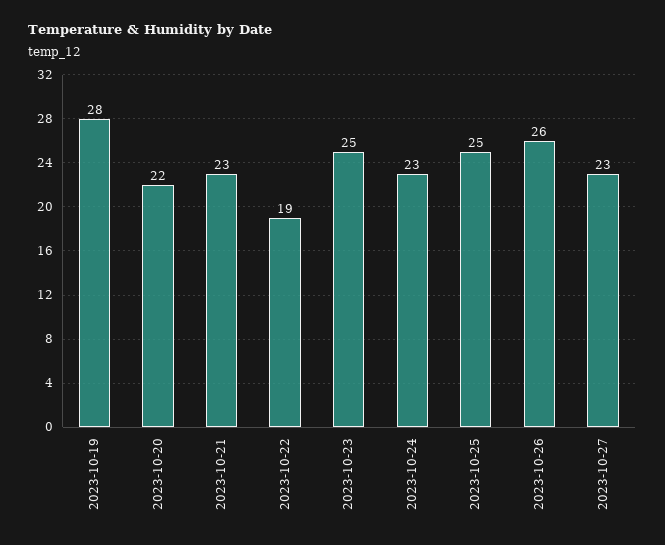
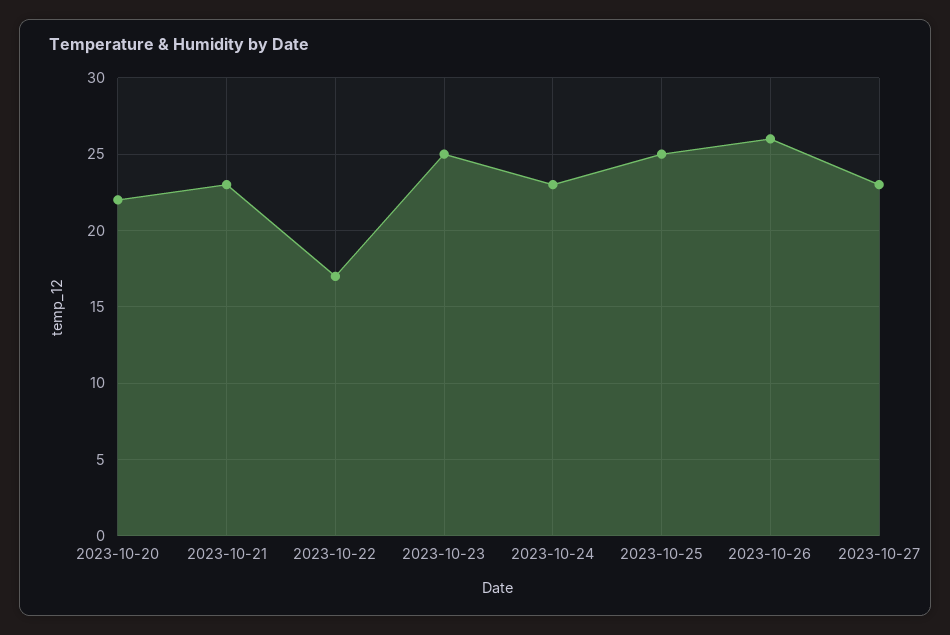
  {
-   "2023-10-19": 28,
    "2023-10-20": 22,
    "2023-10-21": 23,
-   "2023-10-22": 19,
+   "2023-10-22": 17,
    "2023-10-23": 25,
    "2023-10-24": 23,
    "2023-10-25": 25,
    "2023-10-26": 26,
    "2023-10-27": 23
  }

